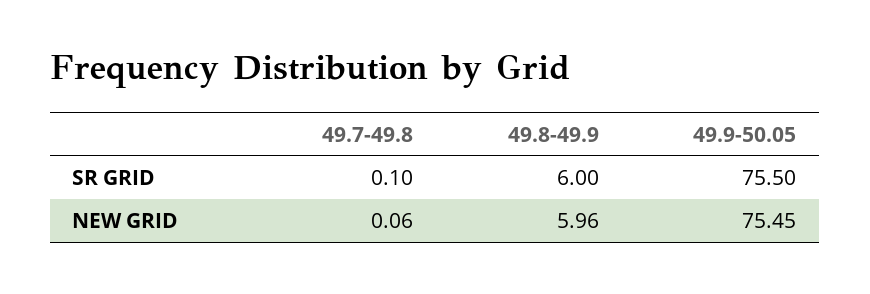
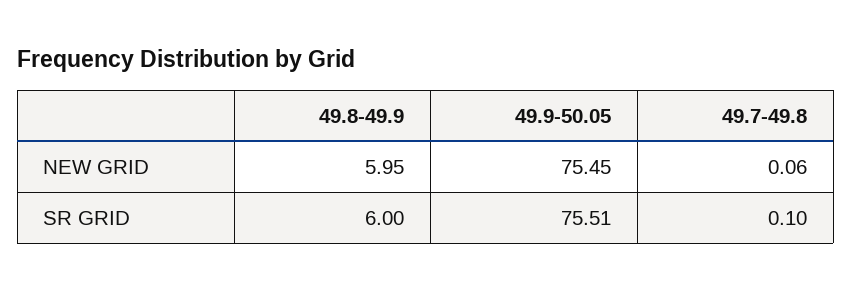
  {
    "49.7-49.8": {
      "SR GRID": 0.1,
      "NEW GRID": 0.06
    },
    "49.8-49.9": {
      "SR GRID": 6,
-     "NEW GRID": 5.96
+     "NEW GRID": 5.95
    },
    "49.9-50.05": {
-     "SR GRID": 75.5,
+     "SR GRID": 75.51,
      "NEW GRID": 75.45
    }
  }

